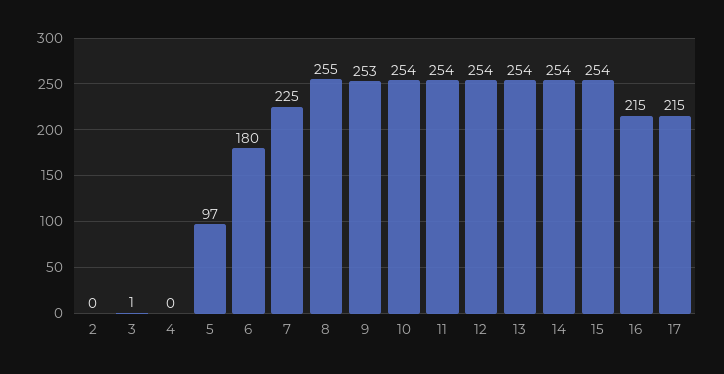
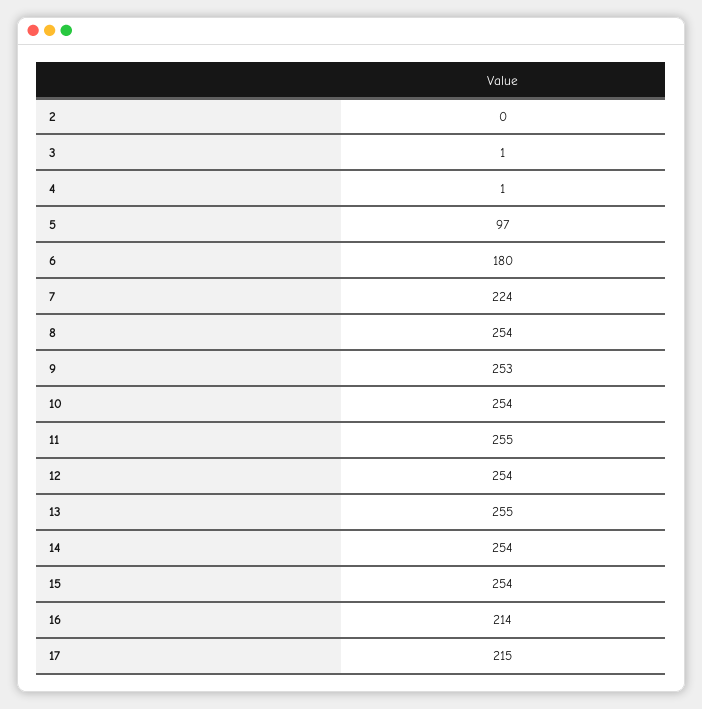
  {
    "2": 0,
    "3": 1,
-   "4": 0,
+   "4": 1,
    "5": 97,
    "6": 180,
-   "7": 225,
+   "7": 224,
-   "8": 255,
+   "8": 254,
    "9": 253,
    "10": 254,
-   "11": 254,
+   "11": 255,
    "12": 254,
-   "13": 254,
+   "13": 255,
    "14": 254,
    "15": 254,
-   "16": 215,
+   "16": 214,
    "17": 215
  }

